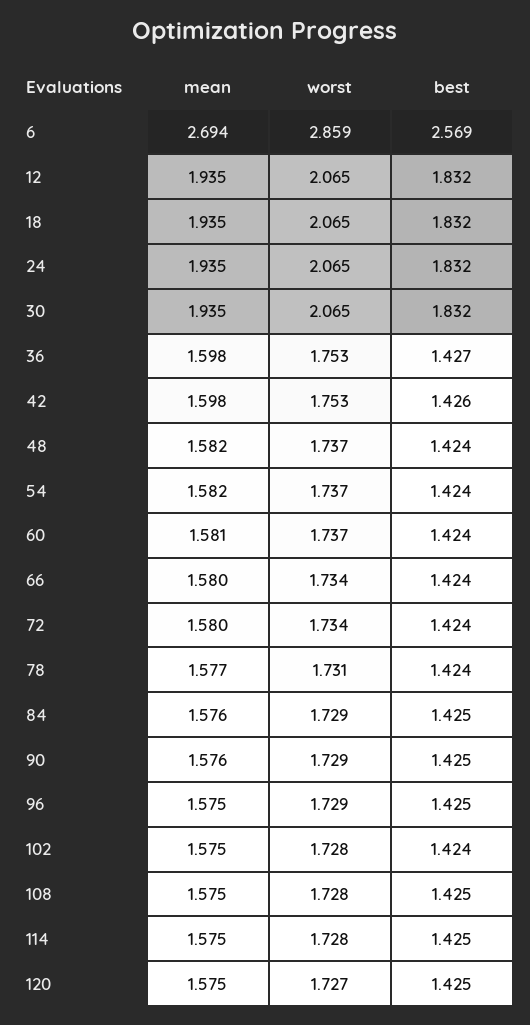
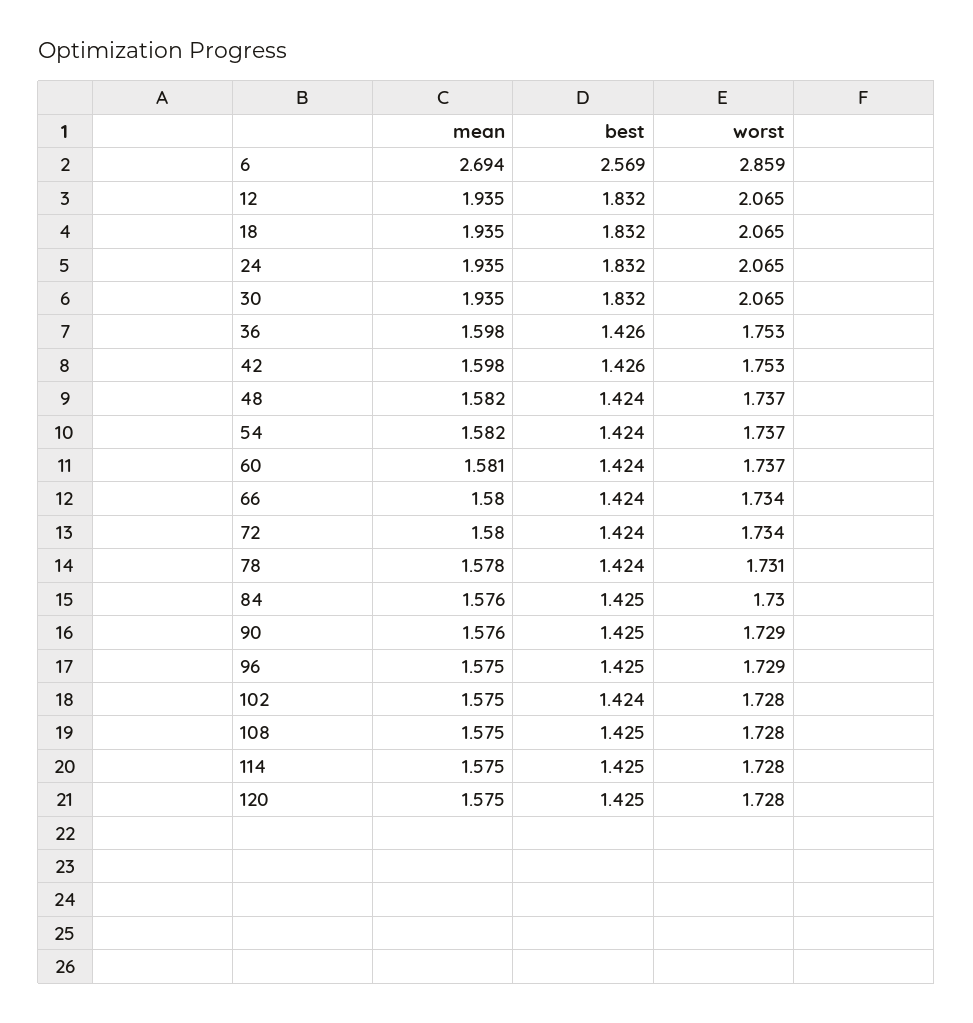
  {
    "mean": {
      "6": 2.694,
      "12": 1.935,
      "18": 1.935,
      "24": 1.935,
      "30": 1.935,
      "36": 1.598,
      "42": 1.598,
      "48": 1.582,
      "54": 1.582,
      "60": 1.581,
      "66": 1.58,
      "72": 1.58,
-     "78": 1.577,
+     "78": 1.578,
      "84": 1.576,
      "90": 1.576,
      "96": 1.575,
      "102": 1.575,
      "108": 1.575,
      "114": 1.575,
      "120": 1.575
    },
    "worst": {
      "6": 2.859,
      "12": 2.065,
      "18": 2.065,
      "24": 2.065,
      "30": 2.065,
      "36": 1.753,
      "42": 1.753,
      "48": 1.737,
      "54": 1.737,
      "60": 1.737,
      "66": 1.734,
      "72": 1.734,
      "78": 1.731,
-     "84": 1.729,
+     "84": 1.73,
      "90": 1.729,
      "96": 1.729,
      "102": 1.728,
      "108": 1.728,
      "114": 1.728,
-     "120": 1.727
+     "120": 1.728
    },
    "best": {
      "6": 2.569,
      "12": 1.832,
      "18": 1.832,
      "24": 1.832,
      "30": 1.832,
-     "36": 1.427,
+     "36": 1.426,
      "42": 1.426,
      "48": 1.424,
      "54": 1.424,
      "60": 1.424,
      "66": 1.424,
      "72": 1.424,
      "78": 1.424,
      "84": 1.425,
      "90": 1.425,
      "96": 1.425,
      "102": 1.424,
      "108": 1.425,
      "114": 1.425,
      "120": 1.425
    }
  }

